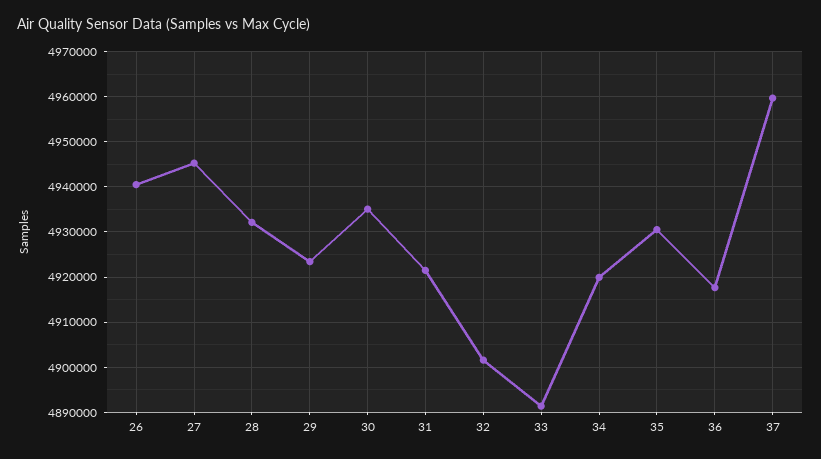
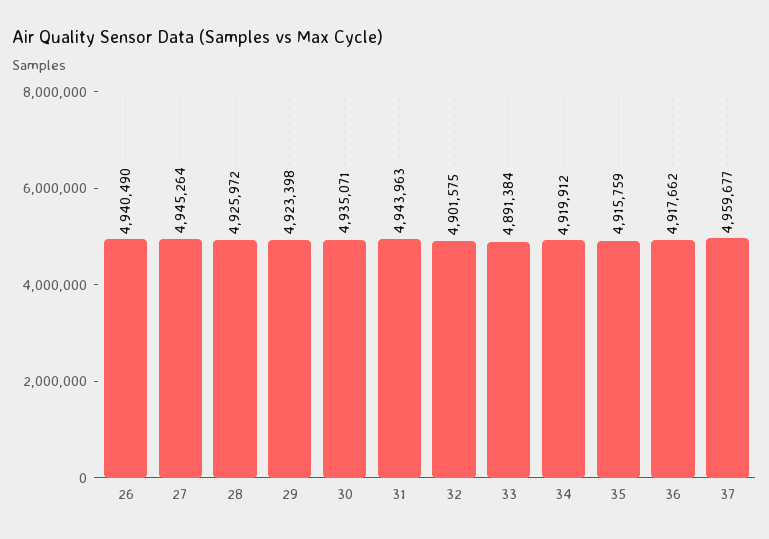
  {
    "26": 4940490,
    "27": 4945264,
-   "28": 4932000,
+   "28": 4925972,
    "29": 4923398,
    "30": 4935071,
-   "31": 4922000,
+   "31": 4943963,
    "32": 4901575,
    "33": 4891384,
    "34": 4919912,
-   "35": 4930000,
+   "35": 4915759,
    "36": 4917662,
    "37": 4959677
  }

